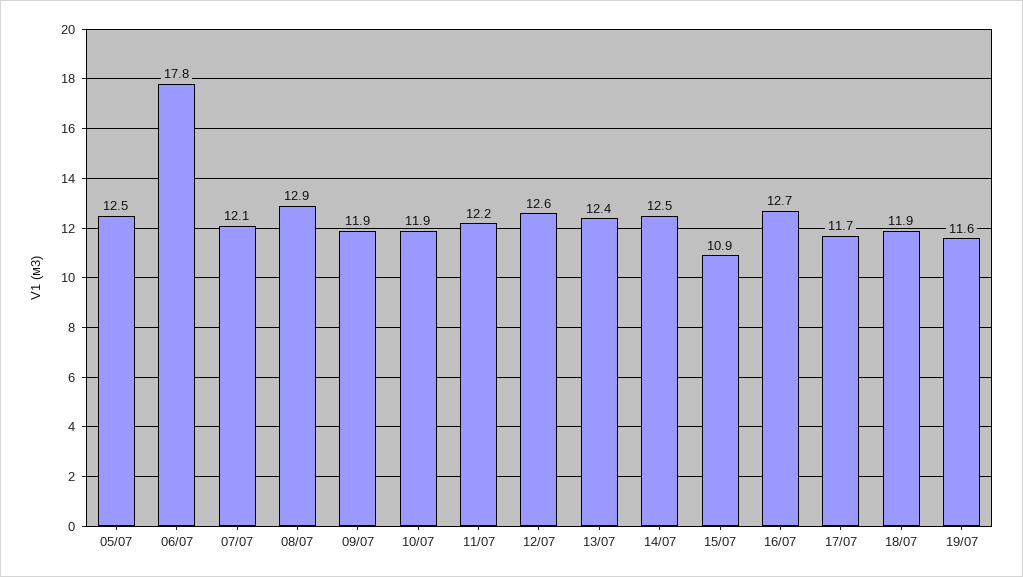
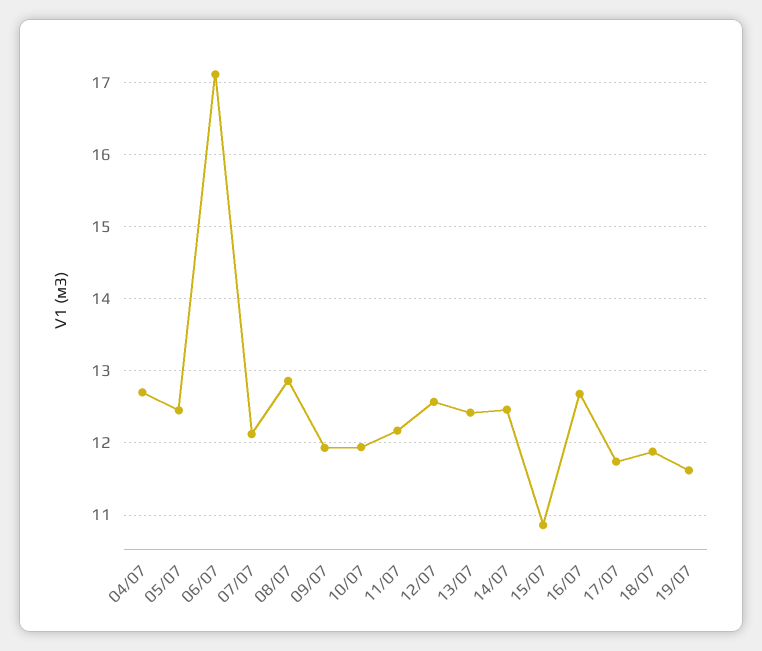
  {
    "05/07": 12.5,
-   "06/07": 17.8,
+   "06/07": 17.1,
    "07/07": 12.1,
    "08/07": 12.9,
    "09/07": 11.9,
    "10/07": 11.9,
    "11/07": 12.2,
    "12/07": 12.6,
    "13/07": 12.4,
    "14/07": 12.5,
    "15/07": 10.9,
    "16/07": 12.7,
    "17/07": 11.7,
    "18/07": 11.9,
-   "19/07": 11.6
+   "19/07": 11.6,
+   "04/07": 12.7
  }

